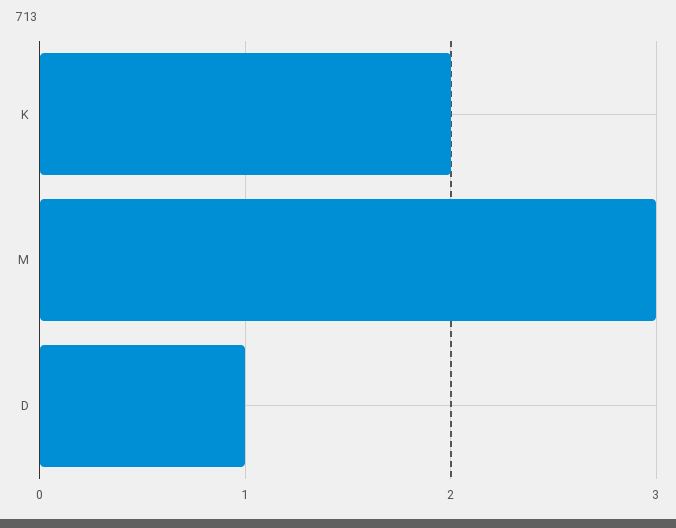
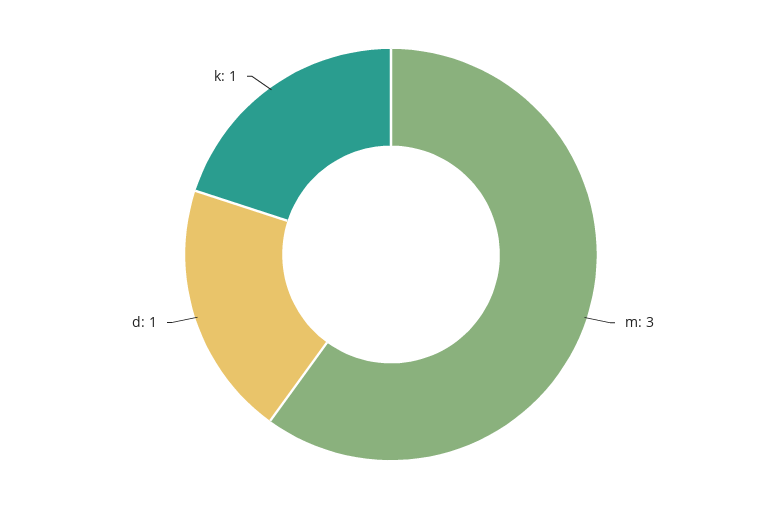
  {
-   "K": 2,
+   "K": 1,
    "M": 3,
    "D": 1
  }

